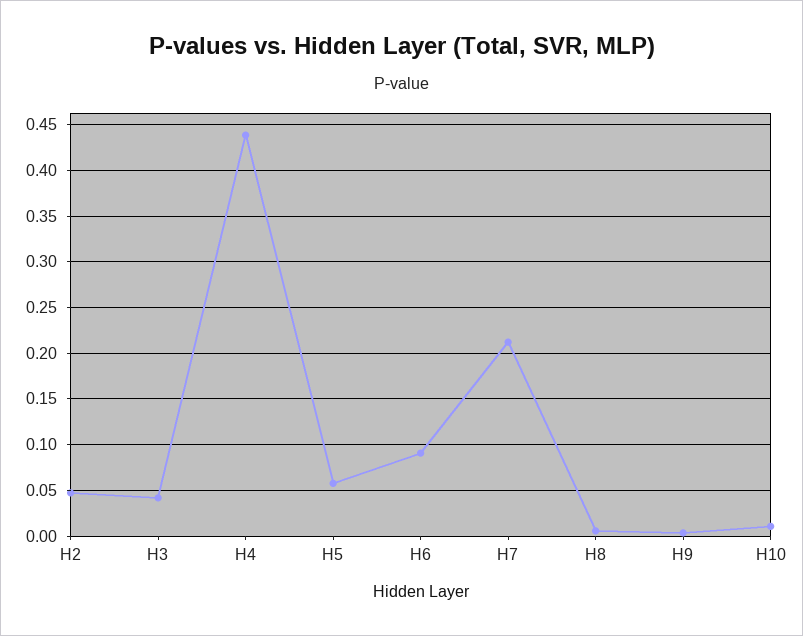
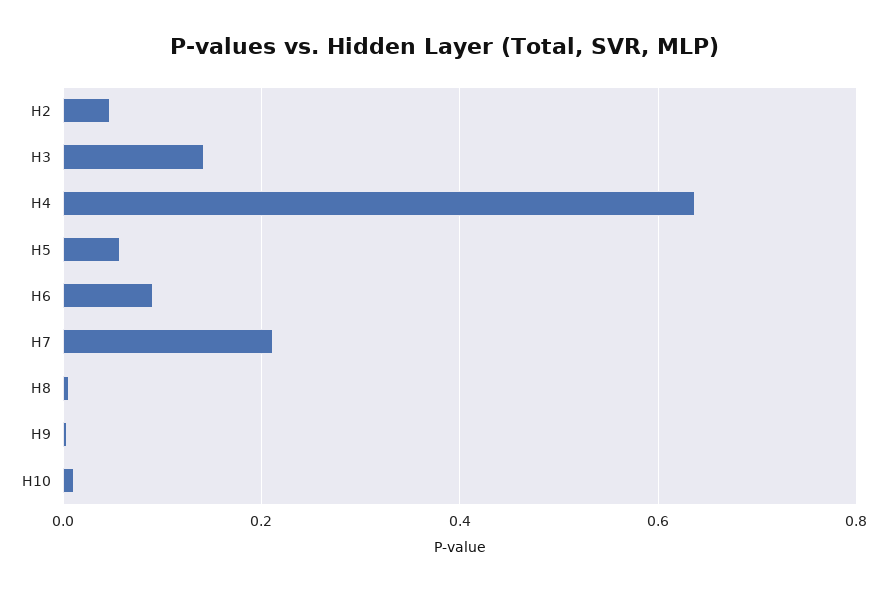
  {
    "H2": 0.05,
-   "H3": 0.04,
+   "H3": 0.14,
-   "H4": 0.44,
+   "H4": 0.64,
    "H5": 0.06,
    "H6": 0.09,
    "H7": 0.21,
    "H8": 0.01,
    "H9": 0,
    "H10": 0.01
  }

